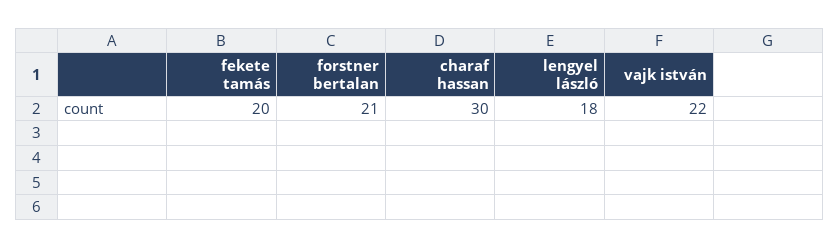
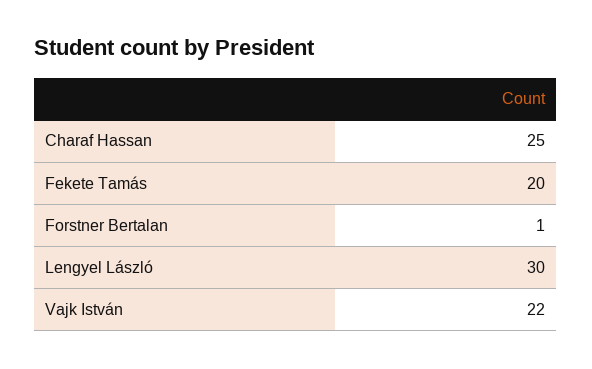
  {
    "fekete tamás": 20,
-   "forstner bertalan": 21,
+   "forstner bertalan": 1,
-   "charaf hassan": 30,
+   "charaf hassan": 25,
-   "lengyel lászló": 18,
+   "lengyel lászló": 30,
    "vajk istván": 22
  }

